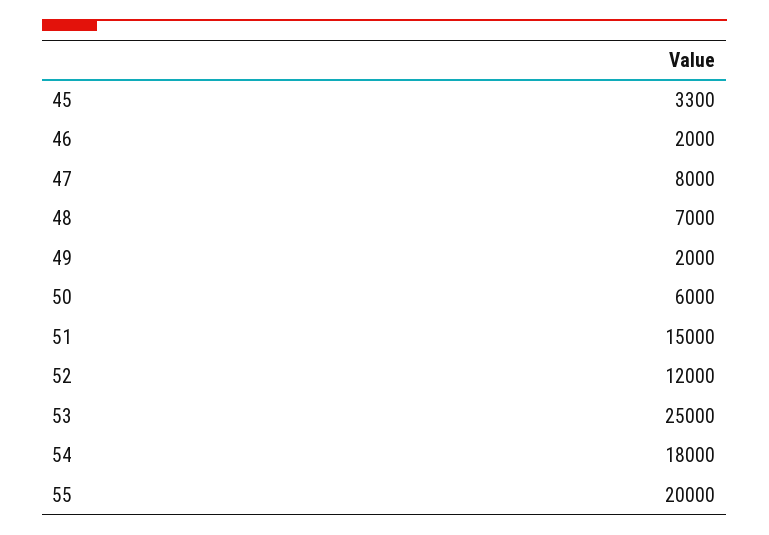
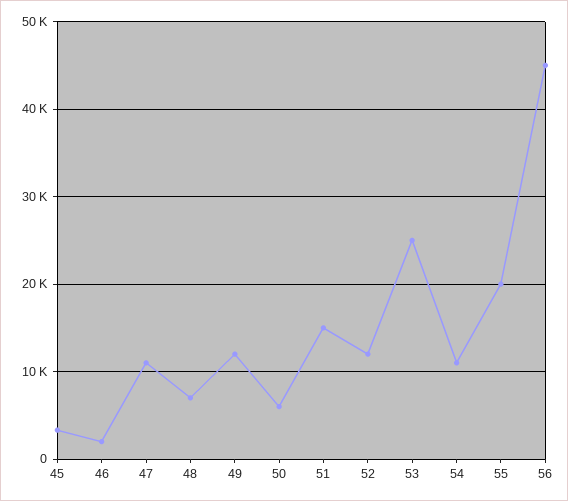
  {
    "45": 3300,
    "46": 2000,
-   "47": 8000,
+   "47": 11000,
    "48": 7000,
-   "49": 2000,
+   "49": 12000,
    "50": 6000,
    "51": 15000,
    "52": 12000,
    "53": 25000,
-   "54": 18000,
+   "54": 11000,
-   "55": 20000
+   "55": 20000,
+   "56": 45000
  }

